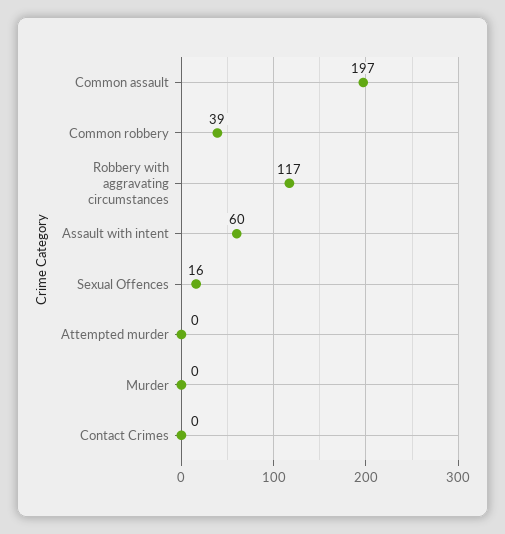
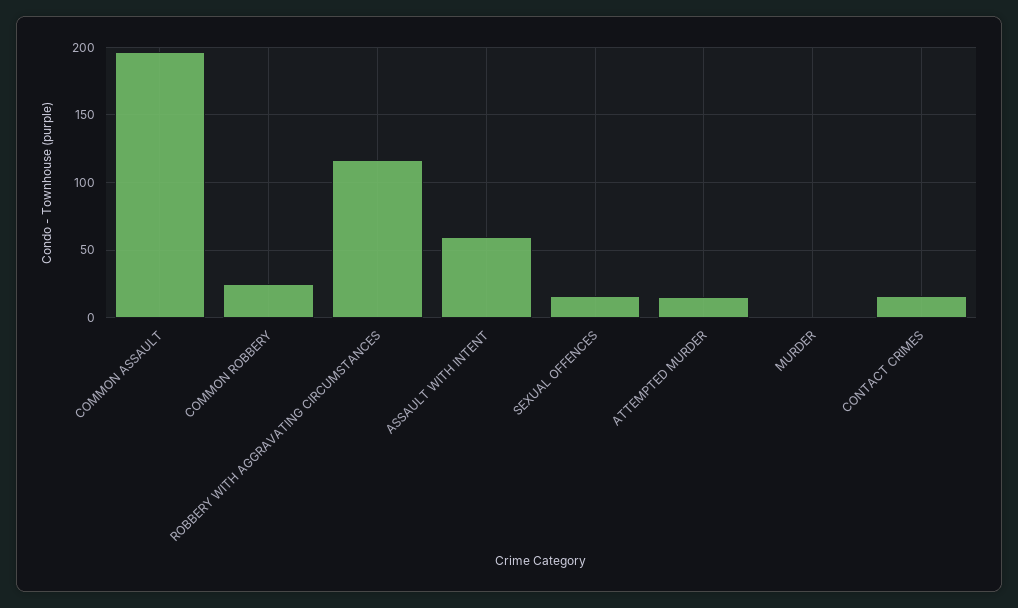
  {
    "Common assault": 197,
-   "Common robbery": 39,
+   "Common robbery": 25,
    "Robbery with aggravating circumstances": 117,
    "Assault with intent": 60,
    "Sexual Offences": 16,
-   "Attempted murder": 0,
+   "Attempted murder": 15,
    "Murder": 0,
-   "Contact Crimes": 0
+   "Contact Crimes": 15
  }

